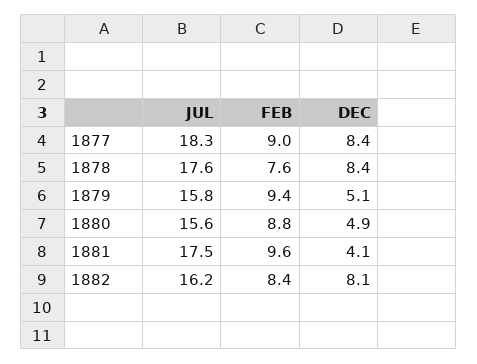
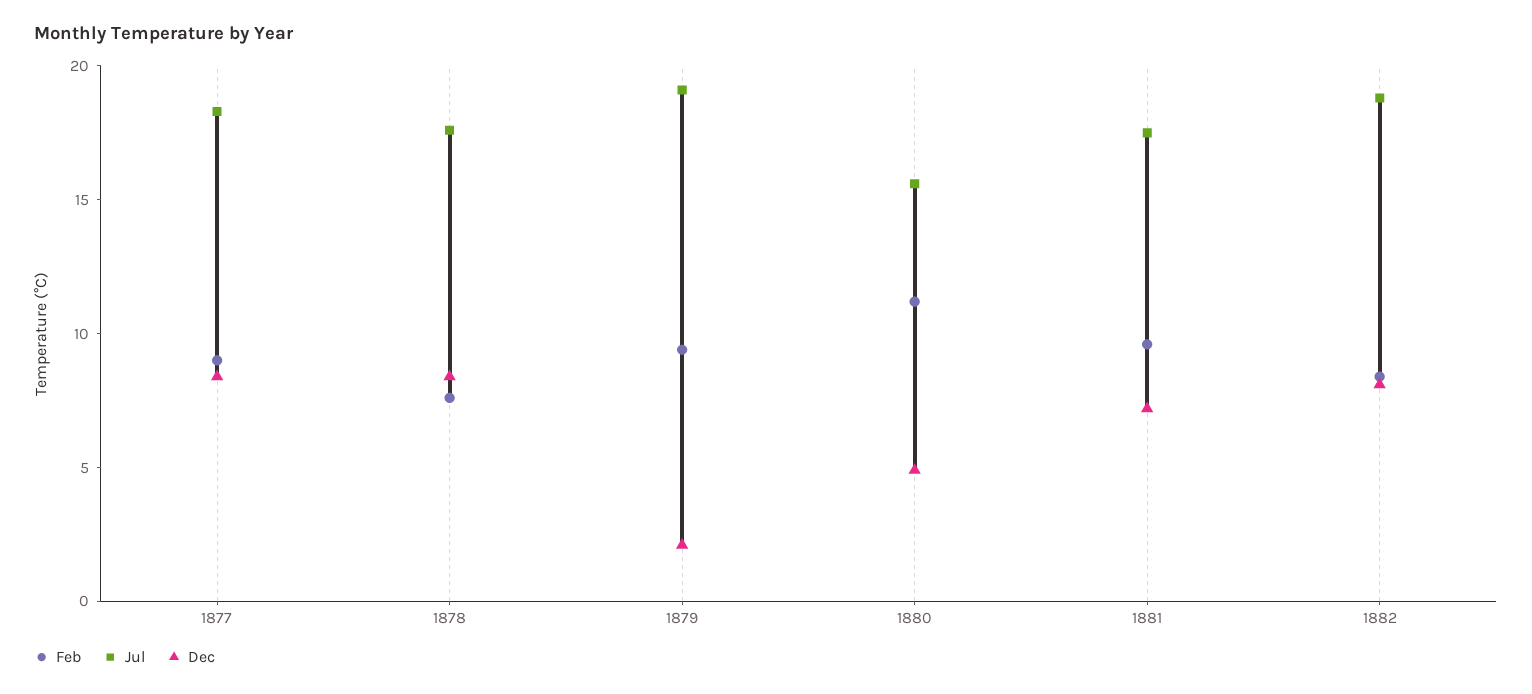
  {
    "JUL": {
      "1877": 18.3,
      "1878": 17.6,
-     "1879": 15.8,
+     "1879": 19,
      "1880": 15.6,
      "1881": 17.5,
-     "1882": 16.2
+     "1882": 19
    },
    "FEB": {
      "1877": 9,
      "1878": 7.6,
      "1879": 9.4,
-     "1880": 8.8,
+     "1880": 11,
      "1881": 9.6,
      "1882": 8.4
    },
    "DEC": {
      "1877": 8.4,
      "1878": 8.4,
-     "1879": 5.1,
+     "1879": 2,
      "1880": 4.9,
-     "1881": 4.1,
+     "1881": 7,
      "1882": 8.1
    }
  }

